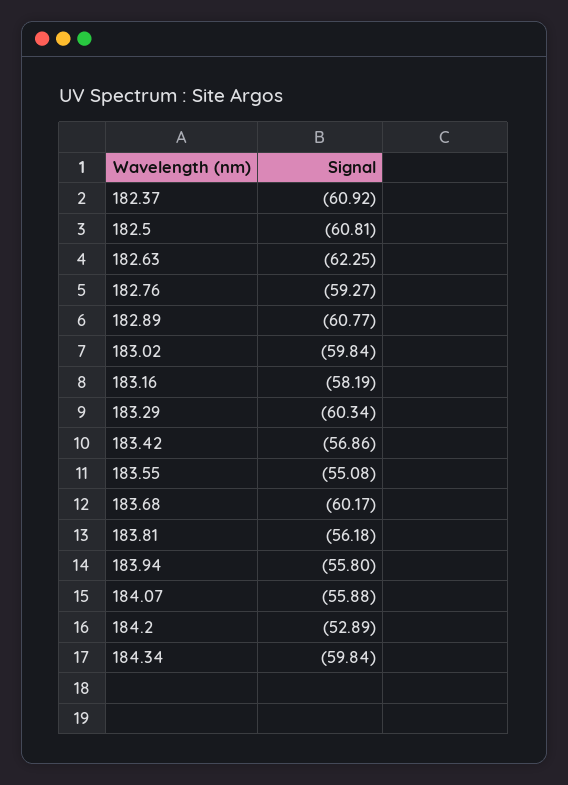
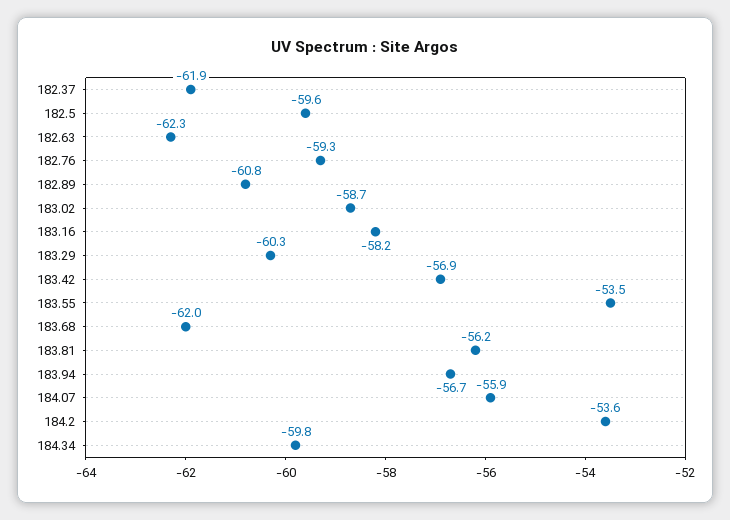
  {
-   "182.37": -60.92,
+   "182.37": -61.9,
-   "182.5": -60.81,
+   "182.5": -59.6,
    "182.63": -62.25,
    "182.76": -59.27,
    "182.89": -60.77,
-   "183.02": -59.84,
+   "183.02": -58.7,
    "183.16": -58.19,
    "183.29": -60.34,
    "183.42": -56.86,
-   "183.55": -55.08,
+   "183.55": -53.5,
-   "183.68": -60.17,
+   "183.68": -62,
    "183.81": -56.18,
-   "183.94": -55.8,
+   "183.94": -56.7,
    "184.07": -55.88,
-   "184.2": -52.89,
+   "184.2": -53.6,
    "184.34": -59.84
  }

